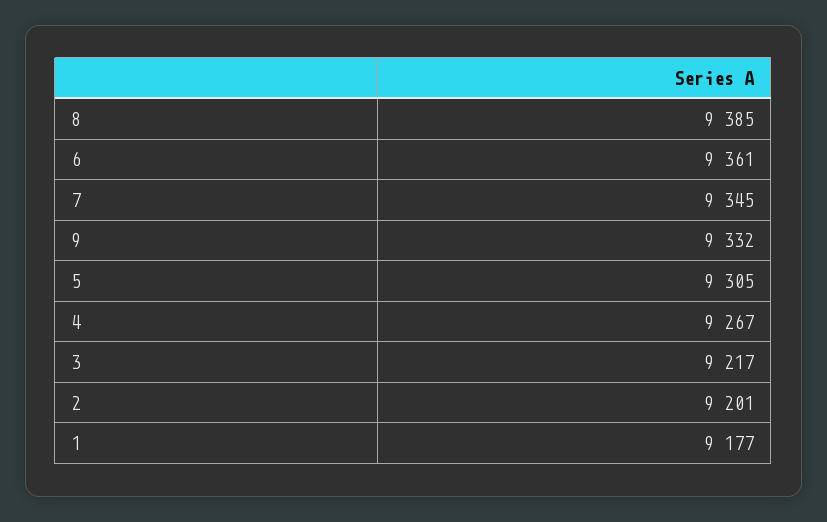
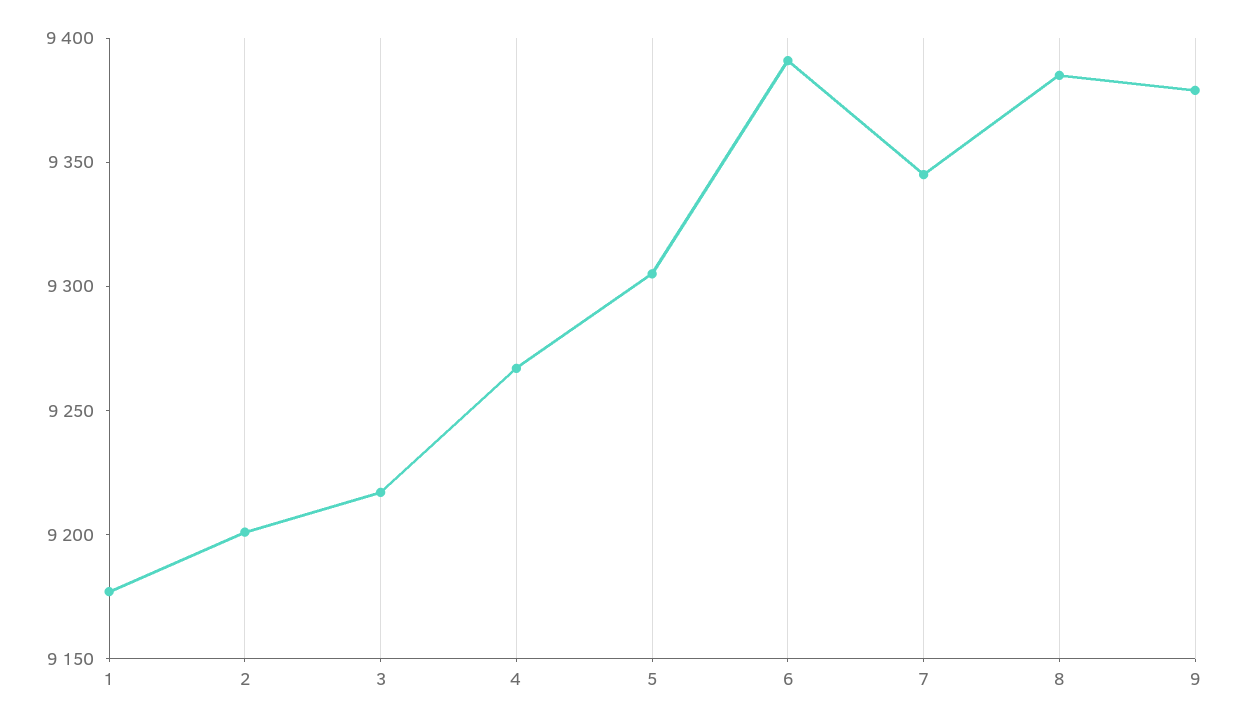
  {
    "8": 9385,
-   "6": 9361,
+   "6": 9390,
    "7": 9345,
-   "9": 9332,
+   "9": 9380,
    "5": 9305,
    "4": 9267,
    "3": 9217,
    "2": 9201,
    "1": 9177
  }

